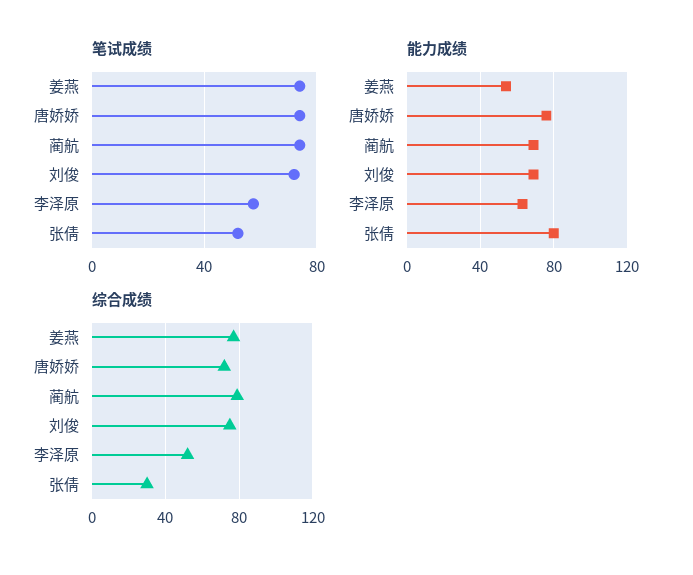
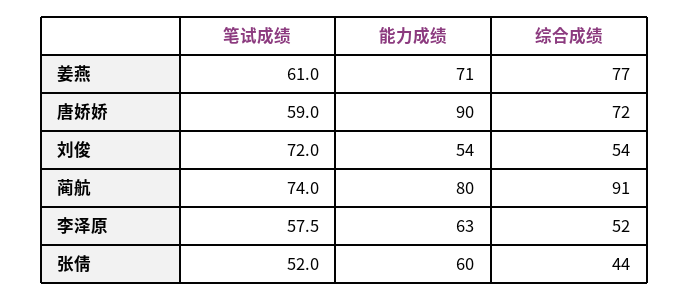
  {
    "笔试成绩": {
-     "姜燕": 75,
+     "姜燕": 61,
-     "唐娇娇": 75,
+     "唐娇娇": 59,
      "蔺航": 74,
      "刘俊": 72,
      "李泽原": 57.5,
      "张倩": 52
    },
    "能力成绩": {
-     "姜燕": 55,
+     "姜燕": 71,
-     "唐娇娇": 75,
+     "唐娇娇": 90,
-     "蔺航": 70,
+     "蔺航": 80,
-     "刘俊": 70,
+     "刘俊": 54,
      "李泽原": 63,
-     "张倩": 80
+     "张倩": 60
    },
    "综合成绩": {
      "姜燕": 77,
      "唐娇娇": 72,
-     "蔺航": 80,
+     "蔺航": 91,
-     "刘俊": 75,
+     "刘俊": 54,
      "李泽原": 52,
-     "张倩": 30
+     "张倩": 44
    }
  }

